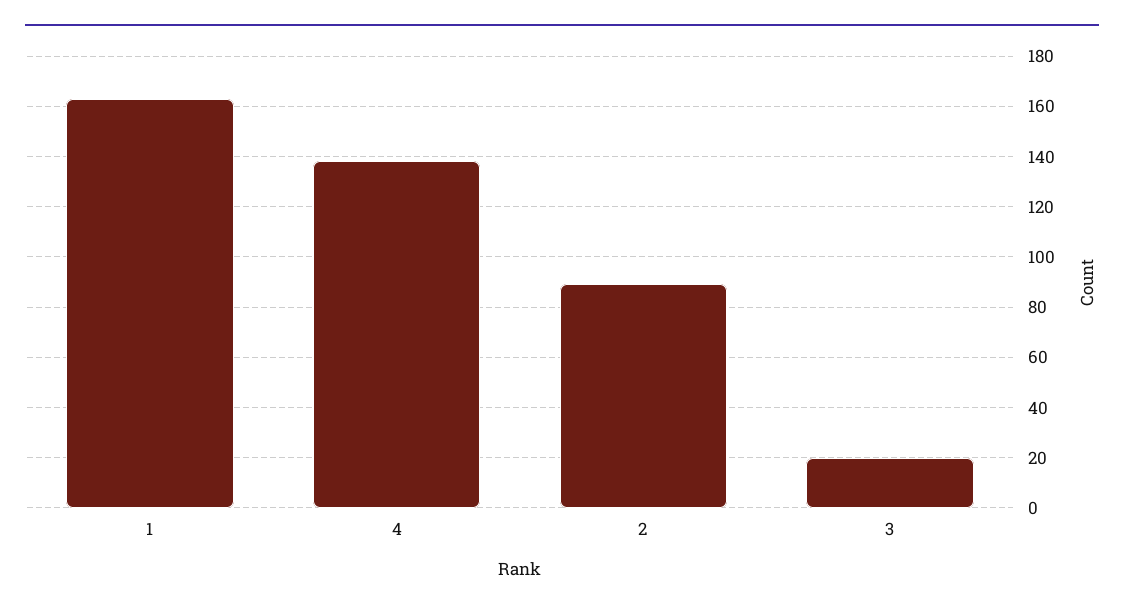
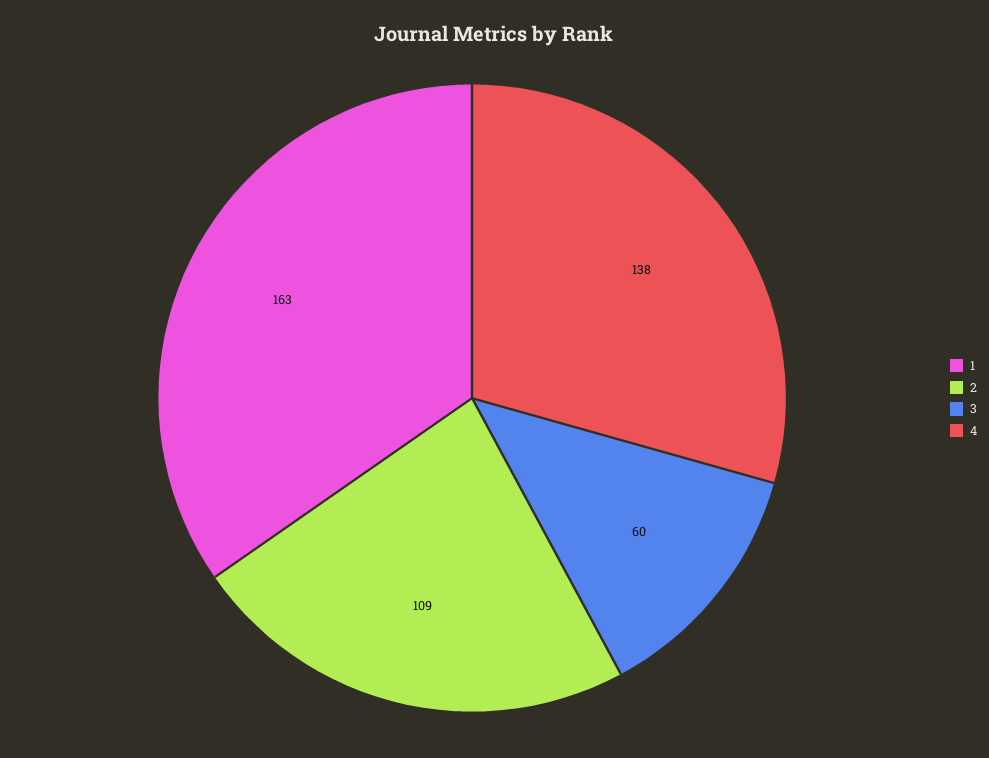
  {
    "1": 163,
    "4": 138,
-   "2": 90,
+   "2": 109,
-   "3": 20
+   "3": 60
  }

